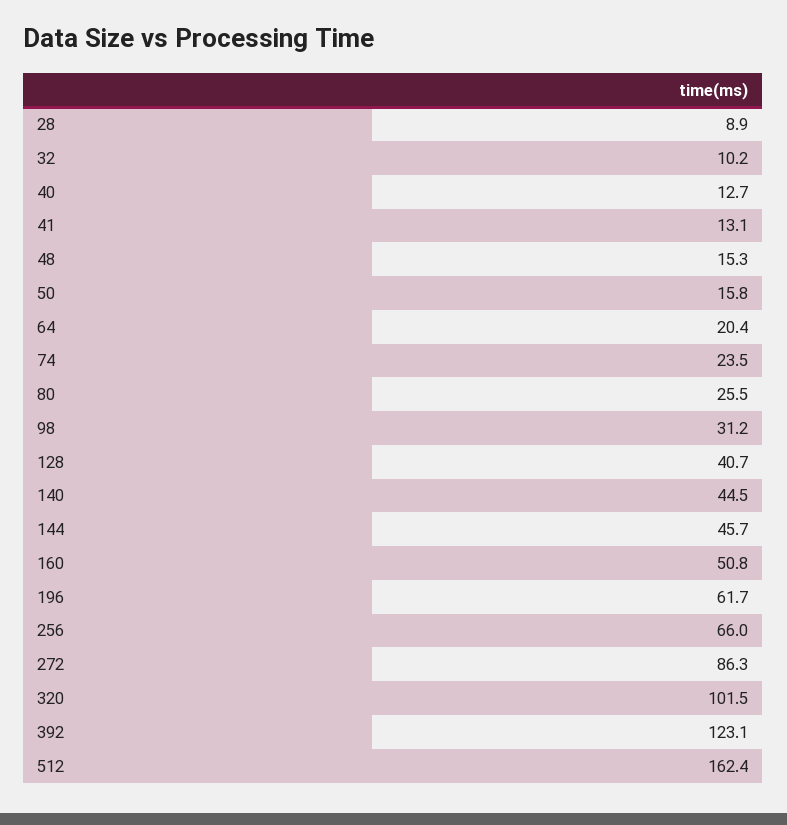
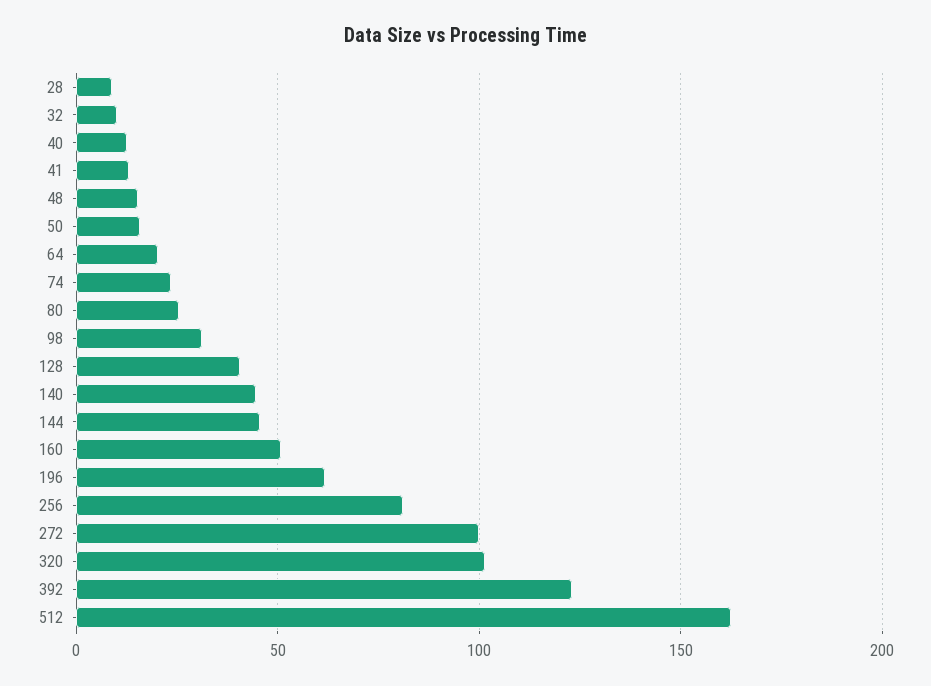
  {
    "28": 8.9,
    "32": 10.2,
    "40": 12.7,
    "41": 13.1,
    "48": 15.3,
    "50": 15.8,
    "64": 20.4,
    "74": 23.5,
    "80": 25.5,
    "98": 31.2,
    "128": 40.7,
    "140": 44.5,
    "144": 45.7,
    "160": 50.8,
    "196": 61.7,
-   "256": 66,
+   "256": 80,
-   "272": 86.3,
+   "272": 100,
    "320": 101.5,
    "392": 123.1,
    "512": 162.4
  }

